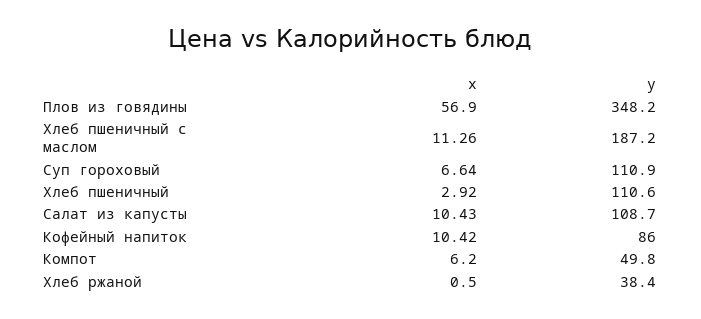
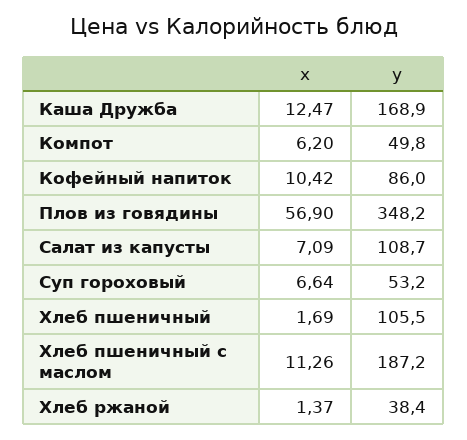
  {
    "x": {
      "Плов из говядины": 56.9,
      "Хлеб пшеничный с маслом": 11.26,
      "Суп гороховый": 6.64,
-     "Хлеб пшеничный": 2.92,
+     "Хлеб пшеничный": 1.69,
-     "Салат из капусты": 10.43,
+     "Салат из капусты": 7.09,
      "Кофейный напиток": 10.42,
      "Компот": 6.2,
-     "Хлеб ржаной": 0.5
+     "Хлеб ржаной": 1.37,
+     "Каша Дружба": 12.47
    },
    "y": {
      "Плов из говядины": 348.2,
      "Хлеб пшеничный с маслом": 187.2,
-     "Суп гороховый": 110.9,
+     "Суп гороховый": 53.2,
-     "Хлеб пшеничный": 110.6,
+     "Хлеб пшеничный": 105.5,
      "Салат из капусты": 108.7,
      "Кофейный напиток": 86,
      "Компот": 49.8,
-     "Хлеб ржаной": 38.4
+     "Хлеб ржаной": 38.4,
+     "Каша Дружба": 168.9
    }
  }

